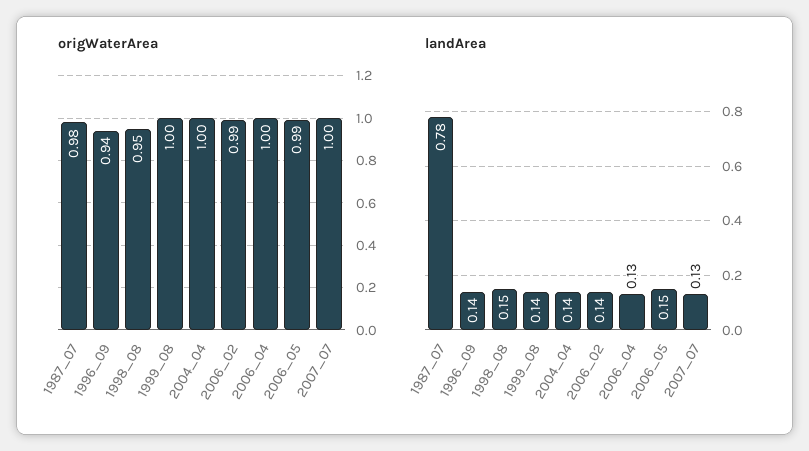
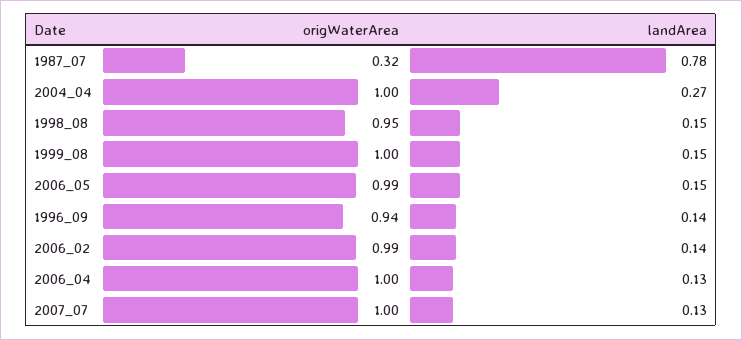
  {
    "origWaterArea": {
-     "1987_07": 0.98,
+     "1987_07": 0.32,
      "1996_09": 0.94,
      "1998_08": 0.95,
      "1999_08": 1,
      "2004_04": 1,
      "2006_02": 0.99,
      "2006_04": 1,
      "2006_05": 0.99,
      "2007_07": 1
    },
    "landArea": {
      "1987_07": 0.78,
      "1996_09": 0.14,
      "1998_08": 0.15,
-     "1999_08": 0.14,
+     "1999_08": 0.15,
-     "2004_04": 0.14,
+     "2004_04": 0.27,
      "2006_02": 0.14,
      "2006_04": 0.13,
      "2006_05": 0.15,
      "2007_07": 0.13
    }
  }

